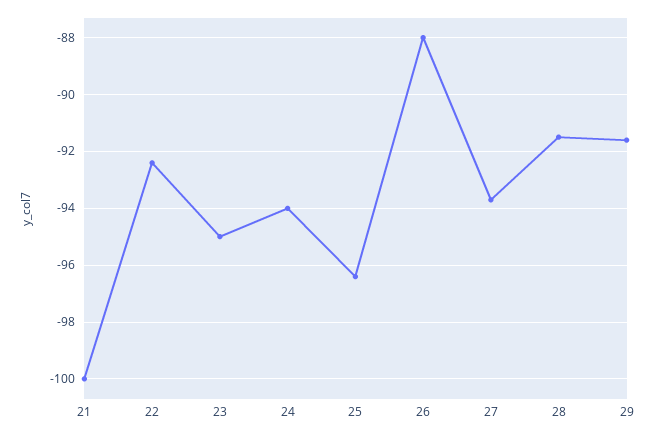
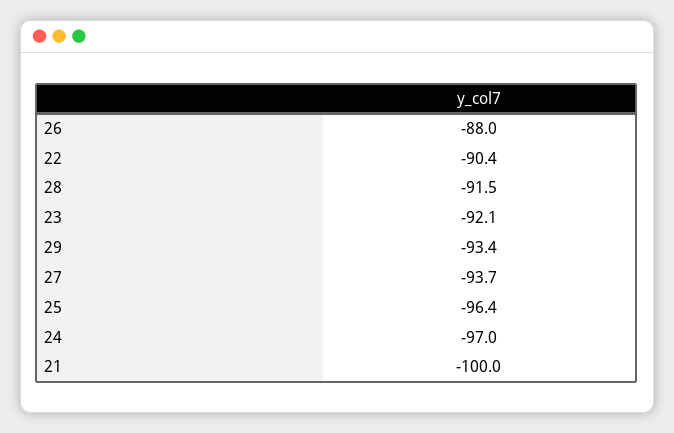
  {
    "21": -100,
-   "22": -92.5,
+   "22": -90.4,
-   "23": -95,
+   "23": -92.1,
-   "24": -94,
+   "24": -97,
    "25": -96.4,
    "26": -88,
    "27": -93.7,
    "28": -91.5,
-   "29": -91.5
+   "29": -93.4
  }

